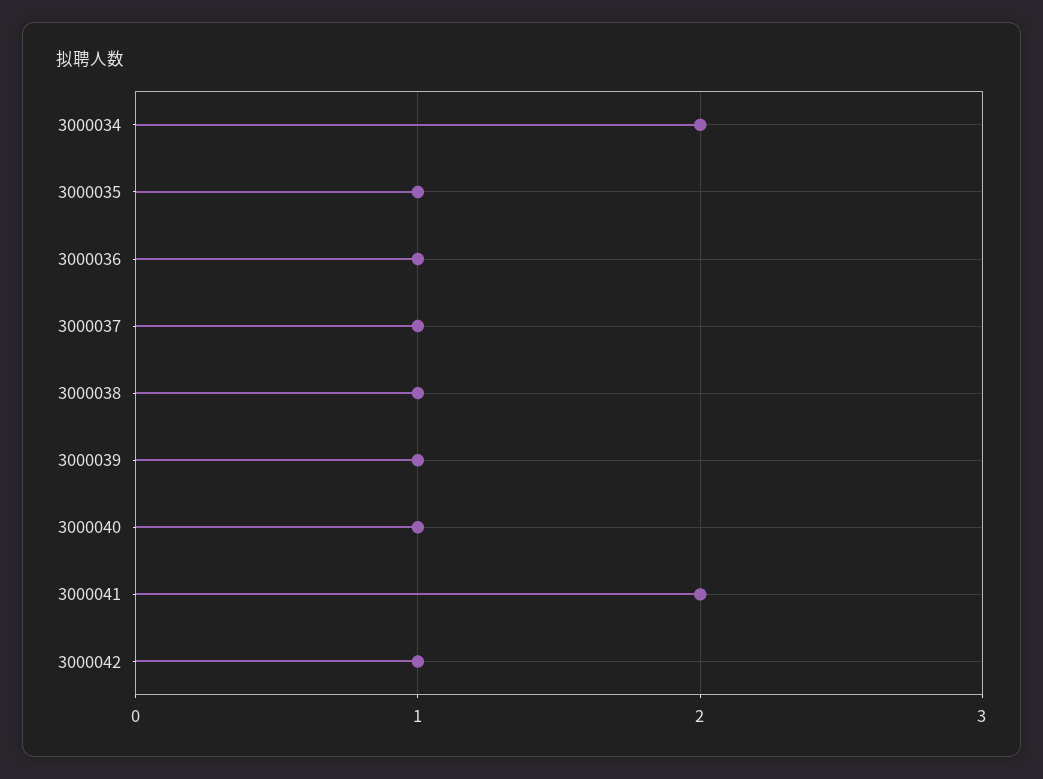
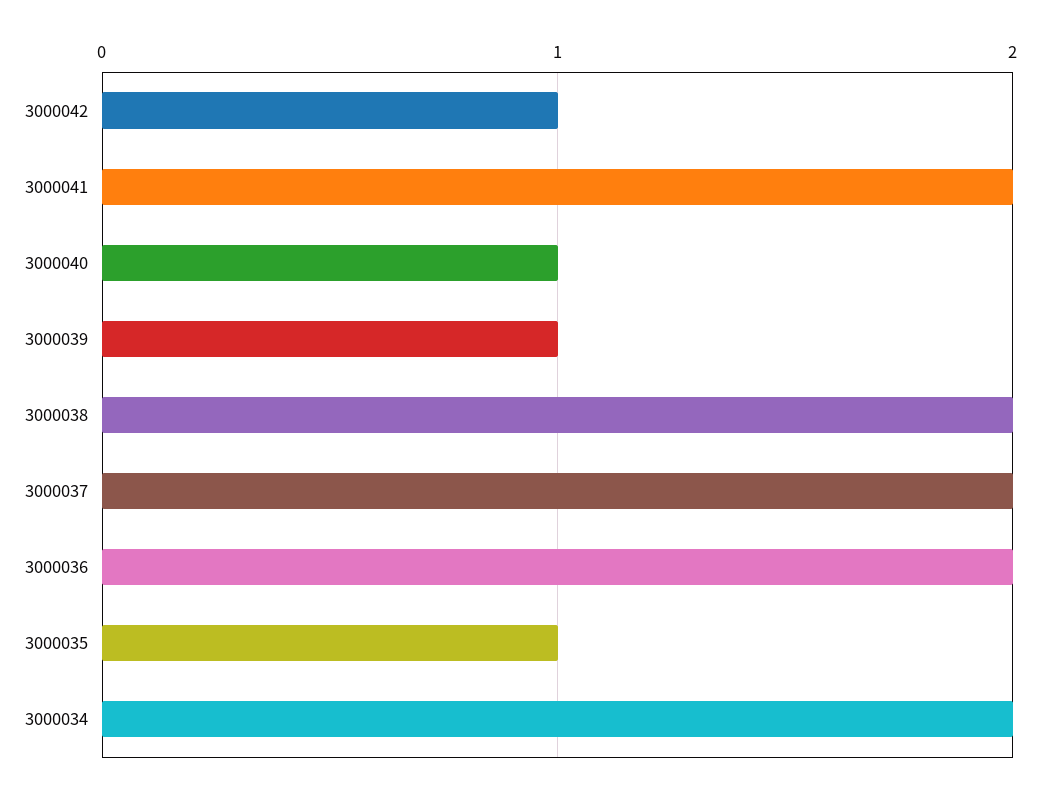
  {
    "3000034": 2,
    "3000035": 1,
-   "3000036": 1,
+   "3000036": 2,
-   "3000037": 1,
+   "3000037": 2,
-   "3000038": 1,
+   "3000038": 2,
    "3000039": 1,
    "3000040": 1,
    "3000041": 2,
    "3000042": 1
  }

